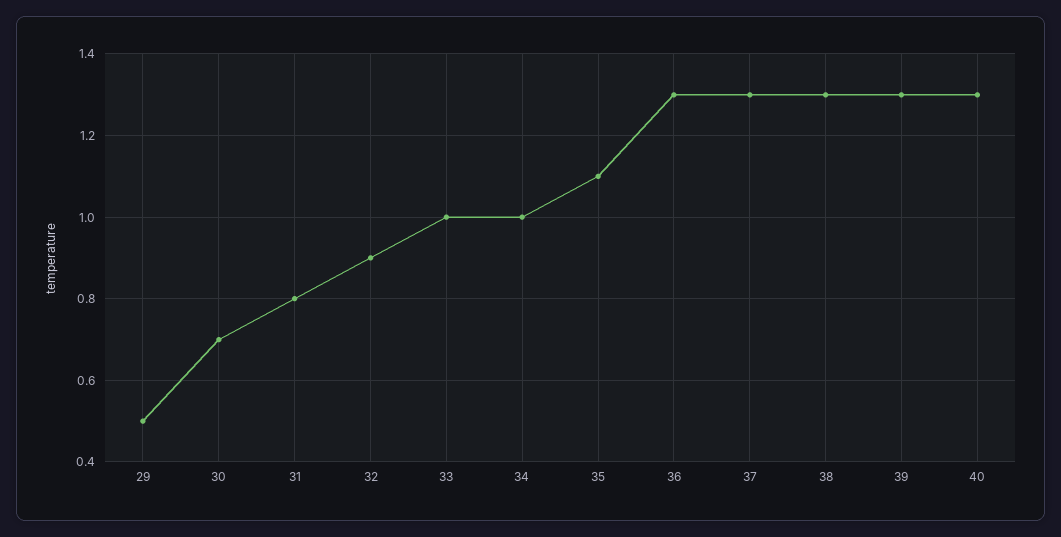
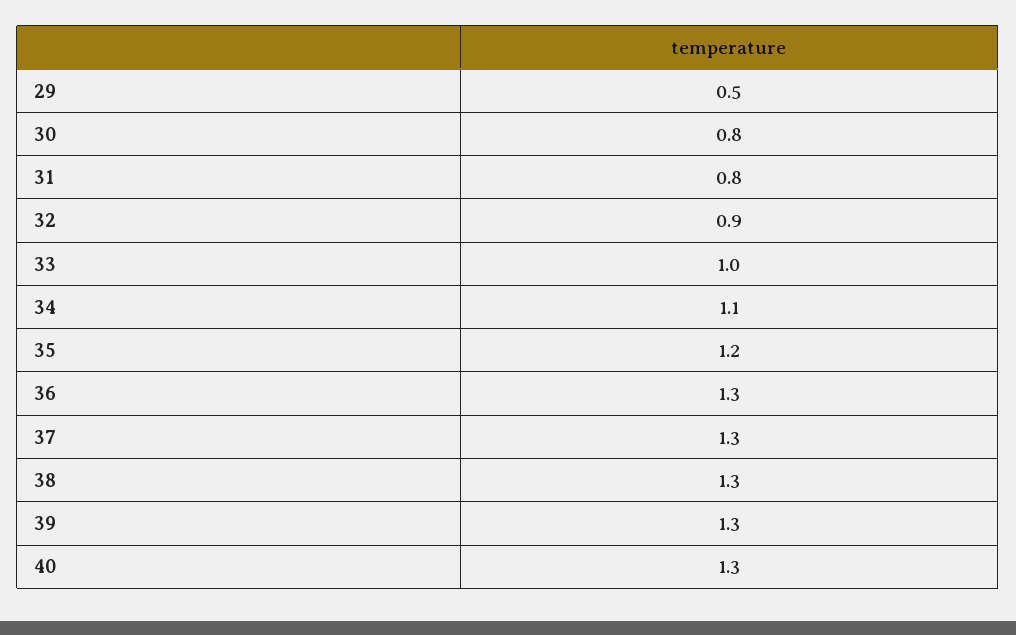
  {
    "29": 0.5,
-   "30": 0.7,
+   "30": 0.8,
    "31": 0.8,
    "32": 0.9,
    "33": 1,
-   "34": 1,
+   "34": 1.1,
-   "35": 1.1,
+   "35": 1.2,
    "36": 1.3,
    "37": 1.3,
    "38": 1.3,
    "39": 1.3,
    "40": 1.3
  }

